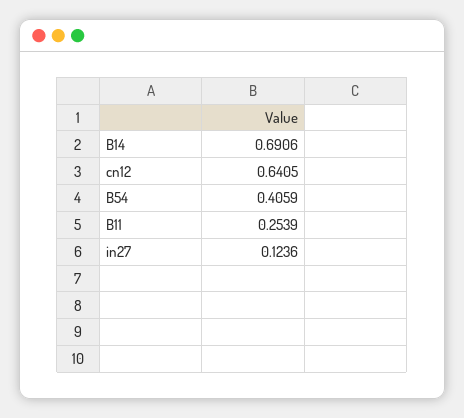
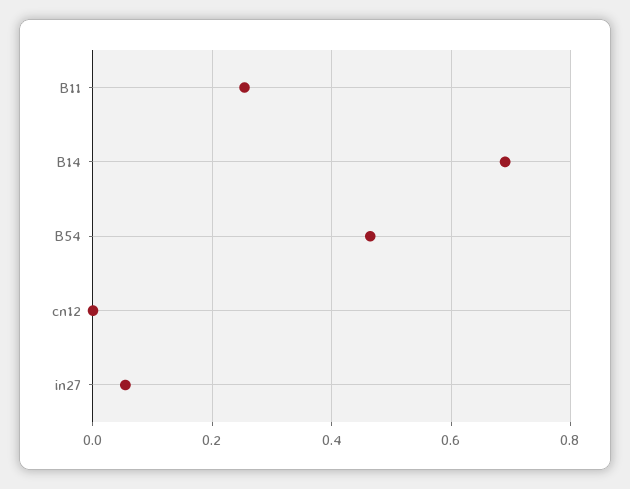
  {
    "B14": 0.6906,
-   "cn12": 0.6405,
+   "cn12": 0,
-   "B54": 0.4059,
+   "B54": 0.46,
    "B11": 0.2539,
-   "in27": 0.1236
+   "in27": 0.06
  }

